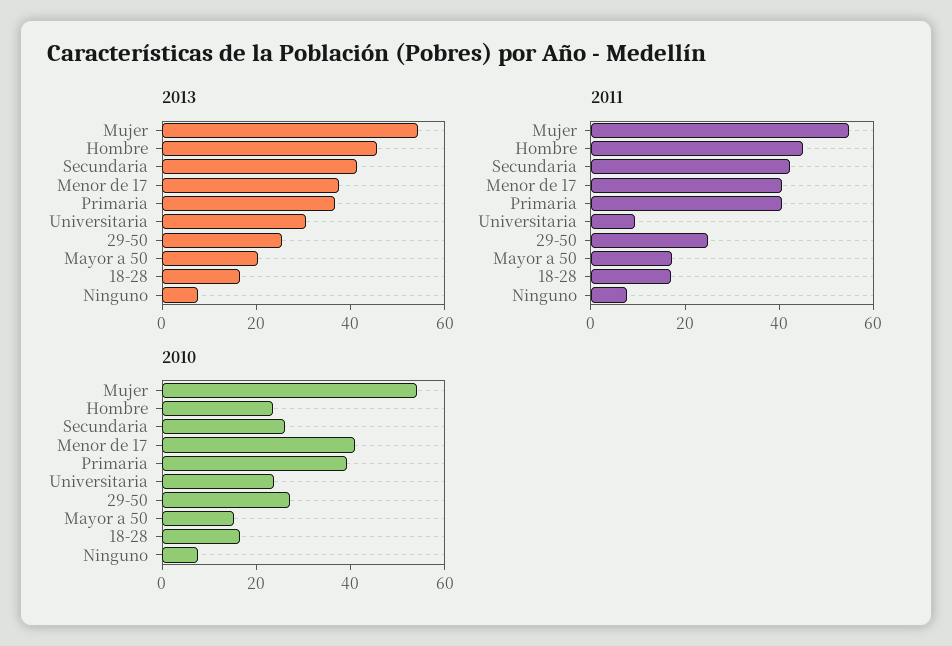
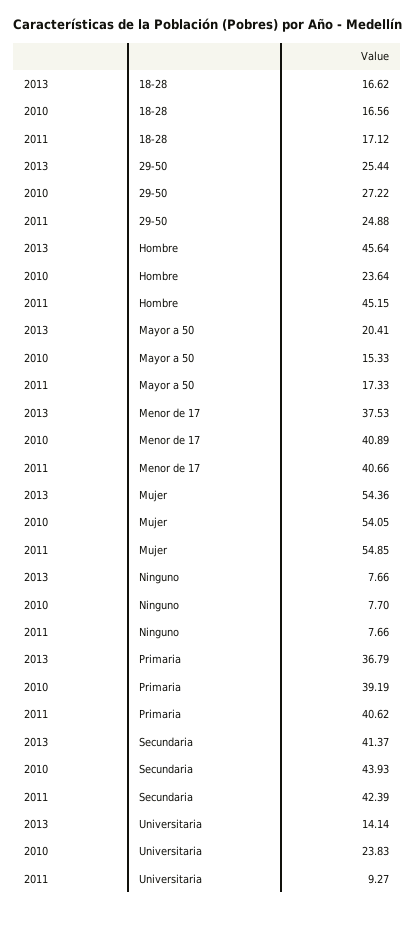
  {
    "2013": {
      "Mujer": 54.36,
      "Hombre": 45.64,
      "Secundaria": 41.37,
      "Menor de 17": 37.53,
      "Primaria": 36.79,
-     "Universitaria": 30,
+     "Universitaria": 14.14,
      "29-50": 25.44,
      "Mayor a 50": 20.41,
      "18-28": 16.62,
      "Ninguno": 7.66
    },
    "2011": {
      "Mujer": 54.85,
      "Hombre": 45.15,
      "Secundaria": 42.39,
      "Menor de 17": 40.66,
      "Primaria": 40.62,
      "Universitaria": 9.27,
      "29-50": 24.88,
      "Mayor a 50": 17.33,
      "18-28": 17.12,
      "Ninguno": 7.66
    },
    "2010": {
      "Mujer": 54.05,
      "Hombre": 23.64,
-     "Secundaria": 25,
+     "Secundaria": 43.93,
      "Menor de 17": 40.89,
      "Primaria": 39.19,
      "Universitaria": 23.83,
      "29-50": 27.22,
      "Mayor a 50": 15.33,
      "18-28": 16.56,
      "Ninguno": 7.7
    }
  }

